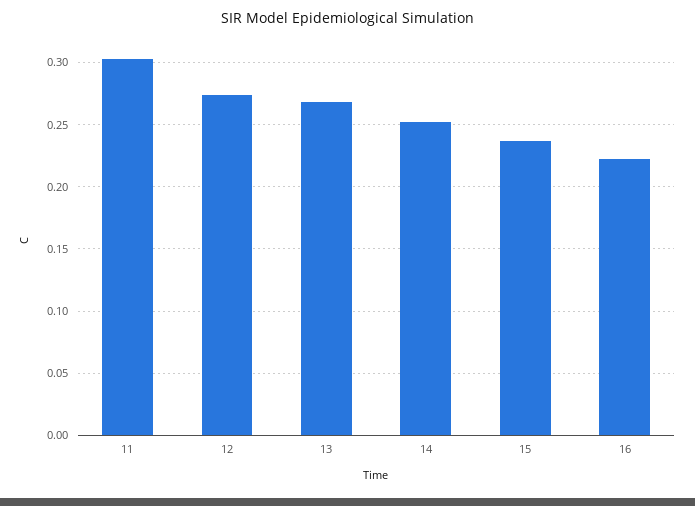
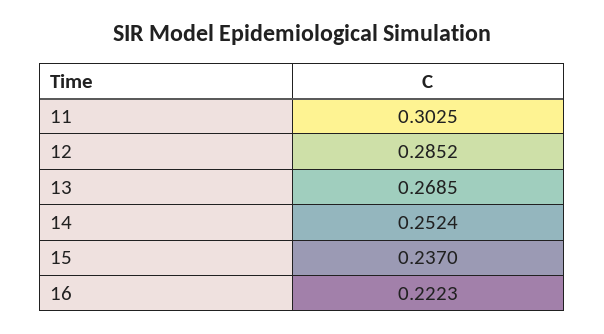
  {
    "11": 0.3025,
-   "12": 0.275,
+   "12": 0.2852,
    "13": 0.2685,
    "14": 0.2524,
    "15": 0.237,
    "16": 0.2223
  }

